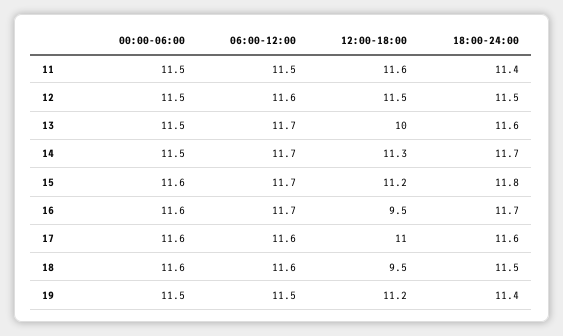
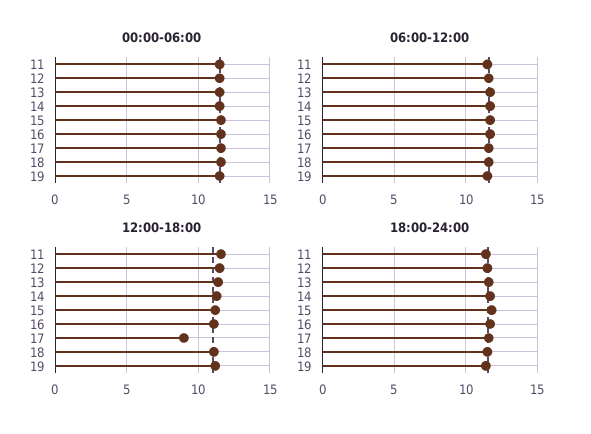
  {
    "00:00-06:00": {
      "11": 11.5,
      "12": 11.5,
      "13": 11.5,
      "14": 11.5,
      "15": 11.6,
      "16": 11.6,
      "17": 11.6,
      "18": 11.6,
      "19": 11.5
    },
    "06:00-12:00": {
      "11": 11.5,
      "12": 11.6,
      "13": 11.7,
      "14": 11.7,
      "15": 11.7,
      "16": 11.7,
      "17": 11.6,
      "18": 11.6,
      "19": 11.5
    },
    "12:00-18:00": {
      "11": 11.6,
      "12": 11.5,
-     "13": 10,
+     "13": 11.5,
      "14": 11.3,
      "15": 11.2,
-     "16": 9.5,
+     "16": 11,
-     "17": 11,
+     "17": 9,
-     "18": 9.5,
+     "18": 11,
      "19": 11.2
    },
    "18:00-24:00": {
      "11": 11.4,
      "12": 11.5,
      "13": 11.6,
      "14": 11.7,
      "15": 11.8,
      "16": 11.7,
      "17": 11.6,
      "18": 11.5,
      "19": 11.4
    }
  }

